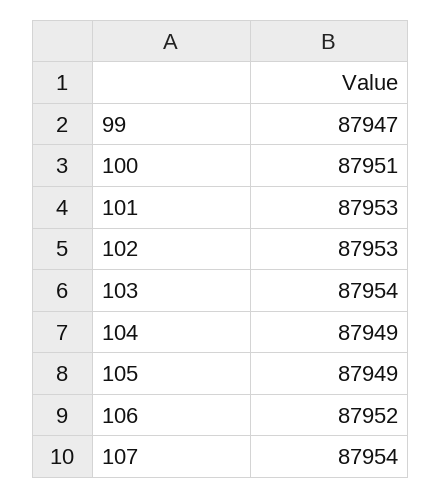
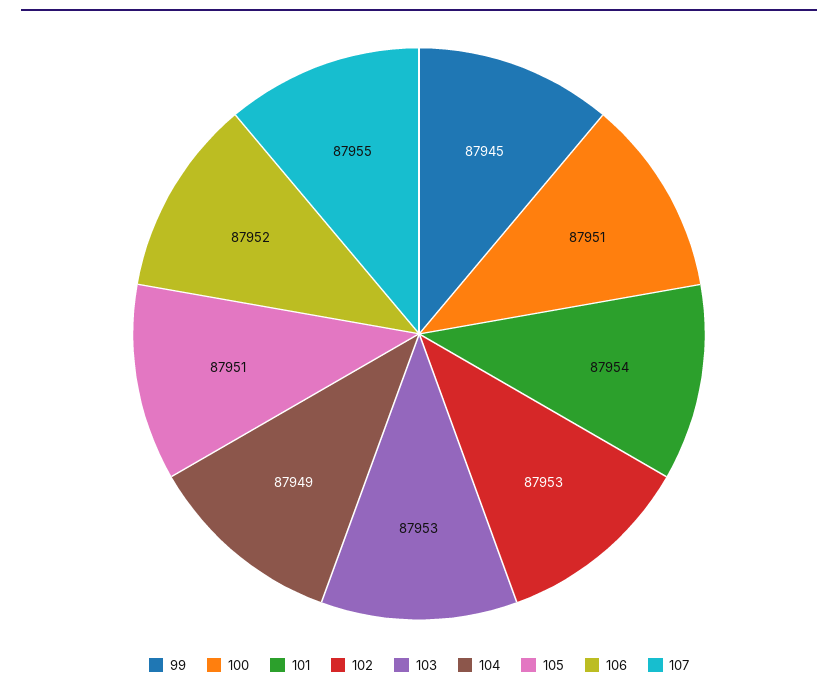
  {
-   "99": 87947,
+   "99": 87945,
    "100": 87951,
-   "101": 87953,
+   "101": 87954,
    "102": 87953,
-   "103": 87954,
+   "103": 87953,
    "104": 87949,
-   "105": 87949,
+   "105": 87951,
    "106": 87952,
-   "107": 87954
+   "107": 87955
  }

